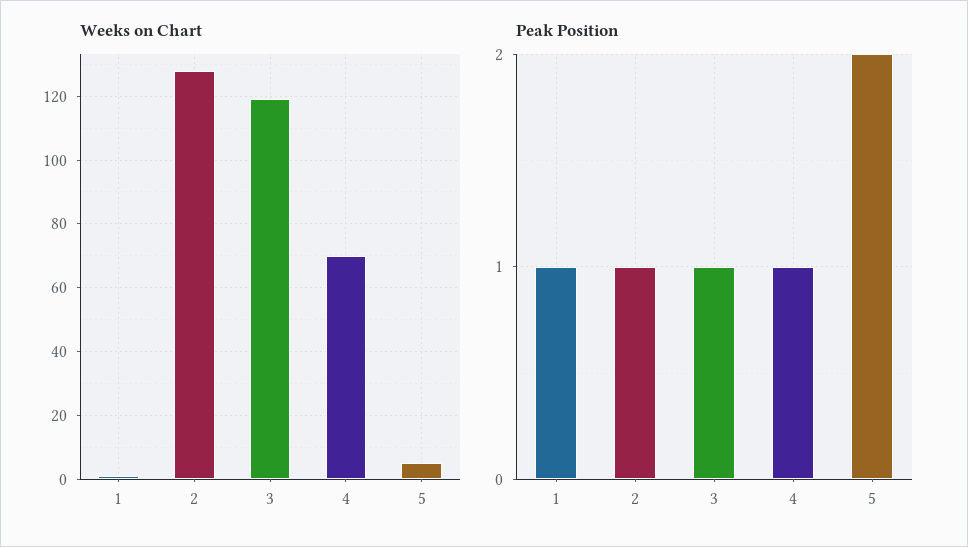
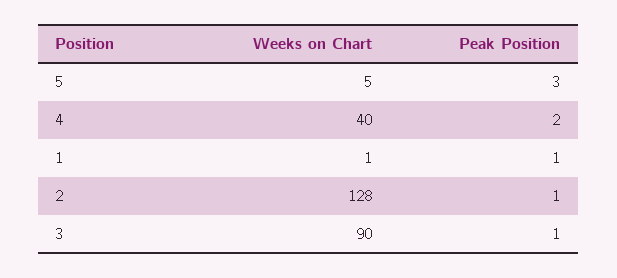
  {
    "Weeks on Chart": {
      "1": 1,
      "2": 128,
-     "3": 120,
+     "3": 90,
-     "4": 70,
+     "4": 40,
      "5": 5
    },
    "Peak Position": {
      "1": 1,
      "2": 1,
      "3": 1,
-     "4": 1,
+     "4": 2,
-     "5": 2
+     "5": 3
    }
  }

